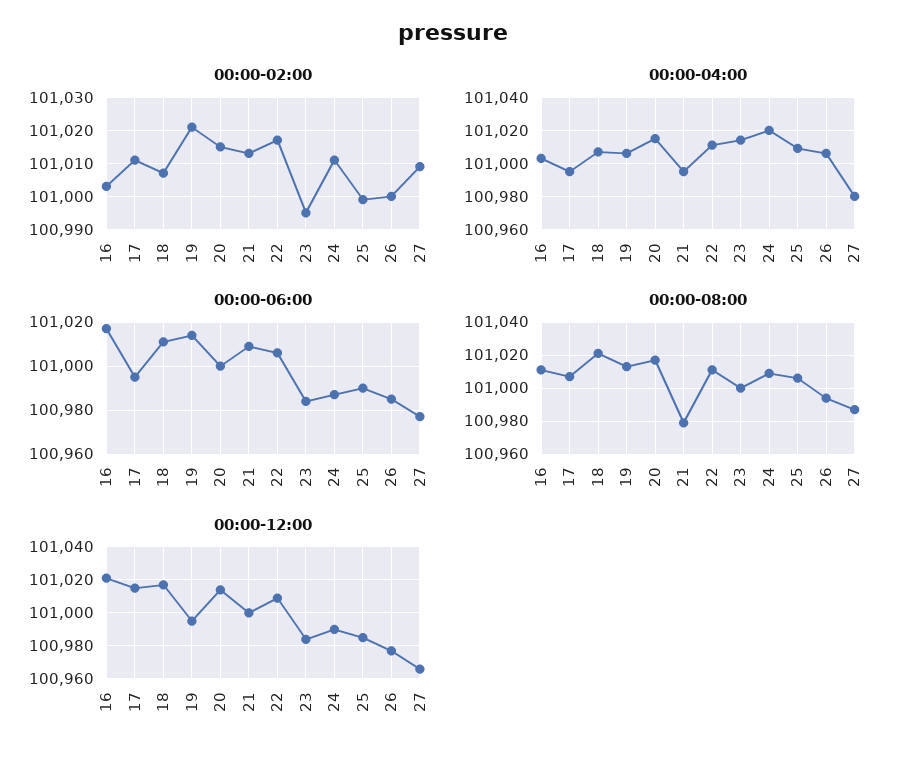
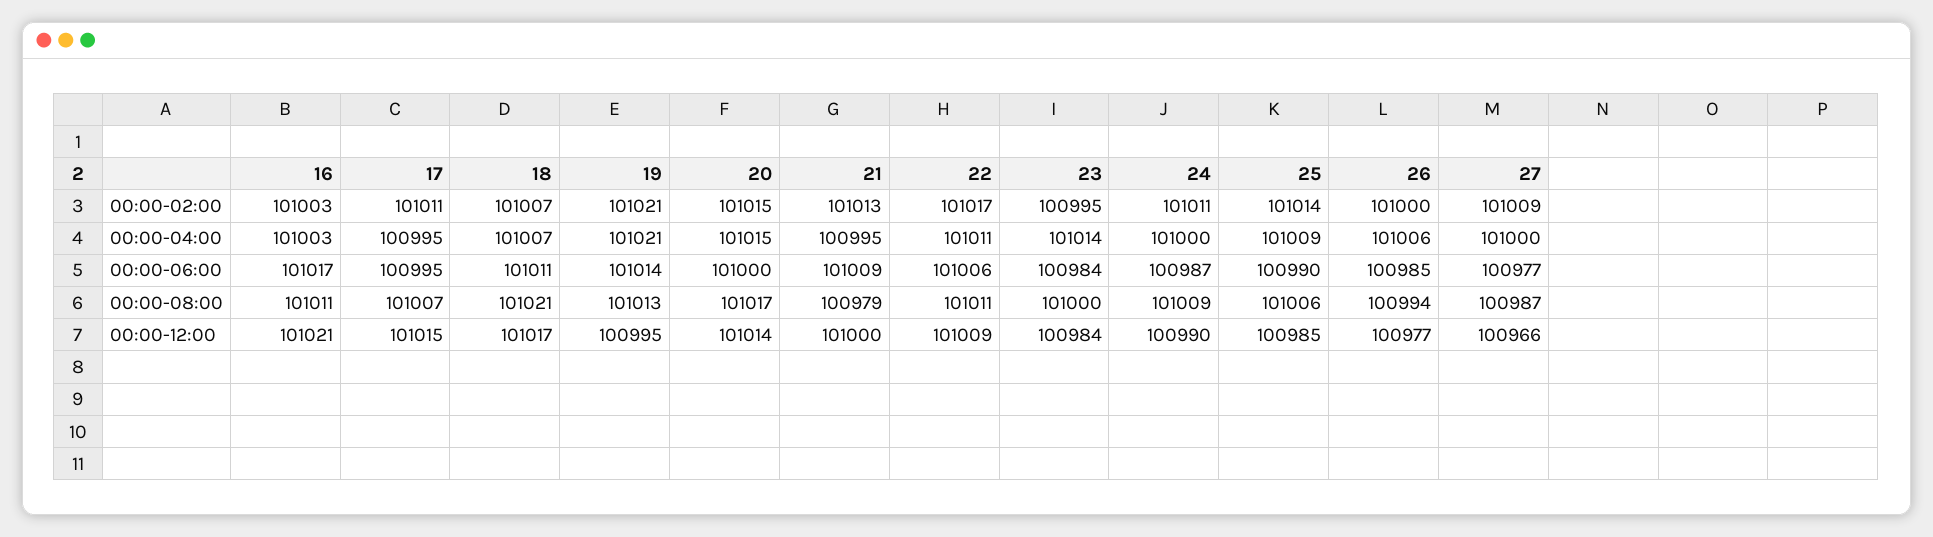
  {
    "00:00-02:00": {
      "16": 101003,
      "17": 101011,
      "18": 101007,
      "19": 101021,
      "20": 101015,
      "21": 101013,
      "22": 101017,
      "23": 100995,
      "24": 101011,
-     "25": 101000,
+     "25": 101014,
      "26": 101000,
      "27": 101009
    },
    "00:00-04:00": {
      "16": 101003,
      "17": 100995,
      "18": 101007,
-     "19": 101005,
+     "19": 101021,
      "20": 101015,
      "21": 100995,
      "22": 101011,
      "23": 101014,
-     "24": 101020,
+     "24": 101000,
      "25": 101009,
      "26": 101006,
-     "27": 100980
+     "27": 101000
    },
    "00:00-06:00": {
      "16": 101017,
      "17": 100995,
      "18": 101011,
      "19": 101014,
      "20": 101000,
      "21": 101009,
      "22": 101006,
      "23": 100984,
      "24": 100987,
      "25": 100990,
      "26": 100985,
      "27": 100977
    },
    "00:00-08:00": {
      "16": 101011,
      "17": 101007,
      "18": 101021,
      "19": 101013,
      "20": 101017,
      "21": 100979,
      "22": 101011,
      "23": 101000,
      "24": 101009,
      "25": 101006,
      "26": 100994,
      "27": 100987
    },
    "00:00-12:00": {
      "16": 101021,
      "17": 101015,
      "18": 101017,
      "19": 100995,
      "20": 101014,
      "21": 101000,
      "22": 101009,
      "23": 100984,
      "24": 100990,
      "25": 100985,
      "26": 100977,
      "27": 100966
    }
  }

